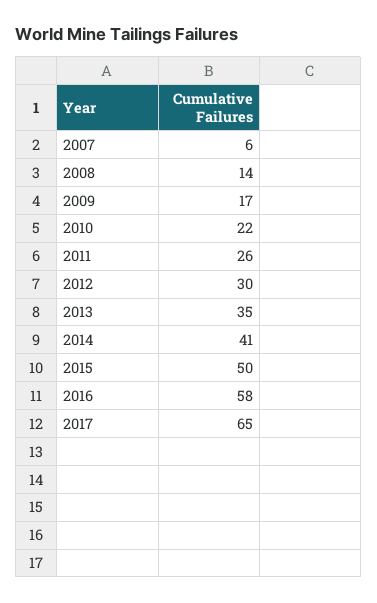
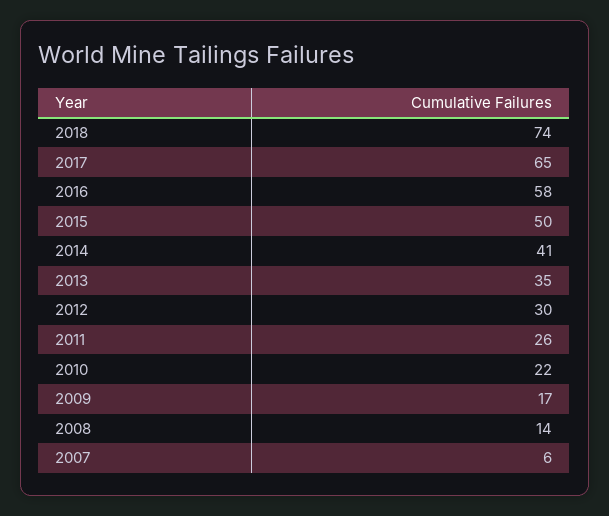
  {
    "2007": 6,
    "2008": 14,
    "2009": 17,
    "2010": 22,
    "2011": 26,
    "2012": 30,
    "2013": 35,
    "2014": 41,
    "2015": 50,
    "2016": 58,
-   "2017": 65
+   "2017": 65,
+   "2018": 74
  }

